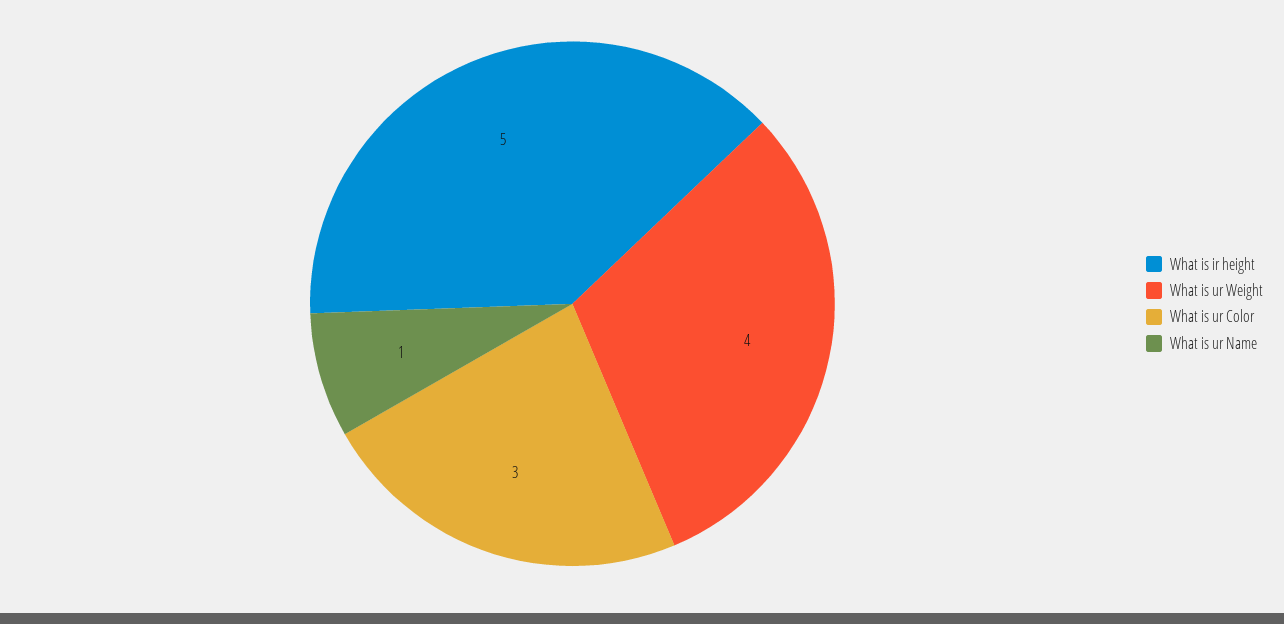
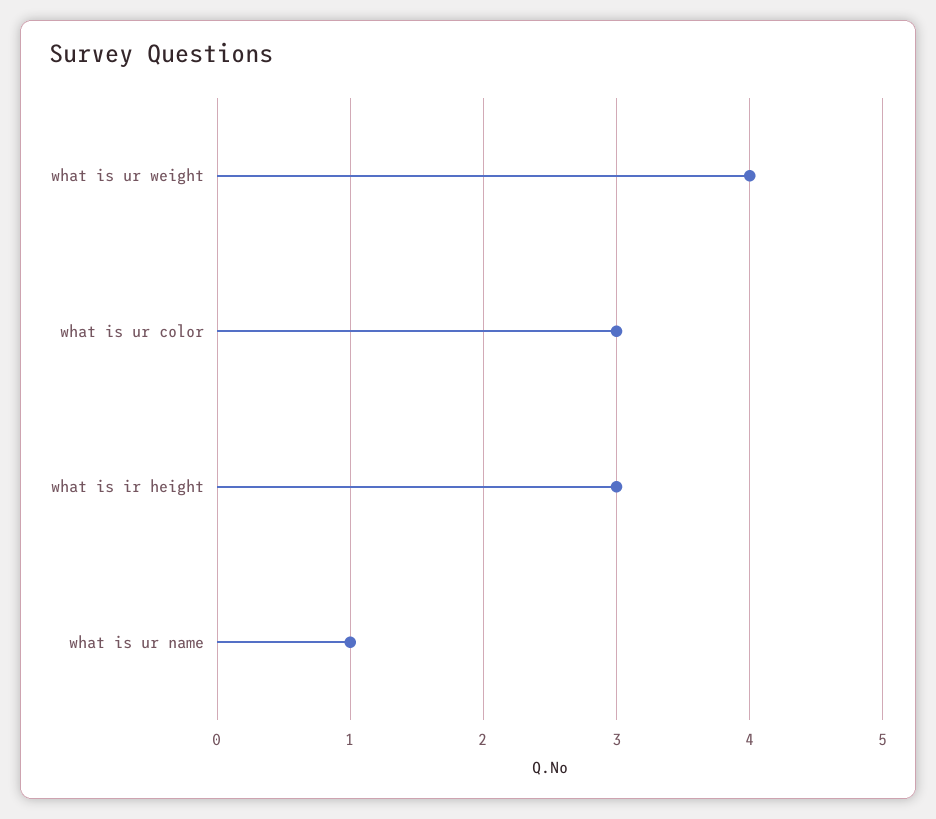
  {
-   "What is ir height": 5,
+   "What is ir height": 3,
    "What is ur Weight": 4,
    "What is ur Color": 3,
    "What is ur Name": 1
  }

